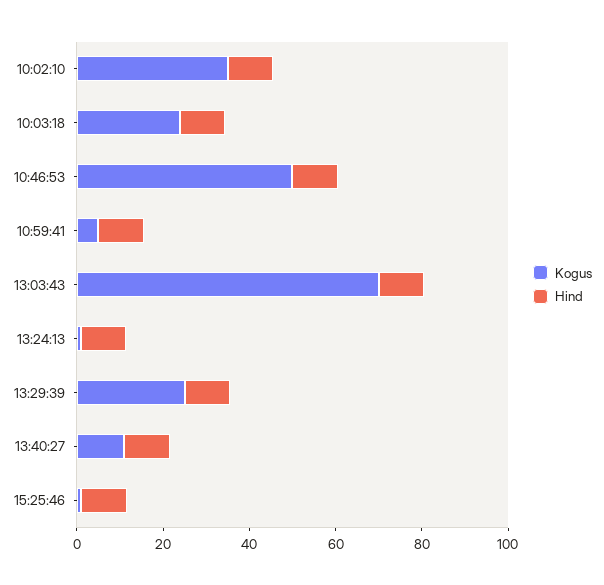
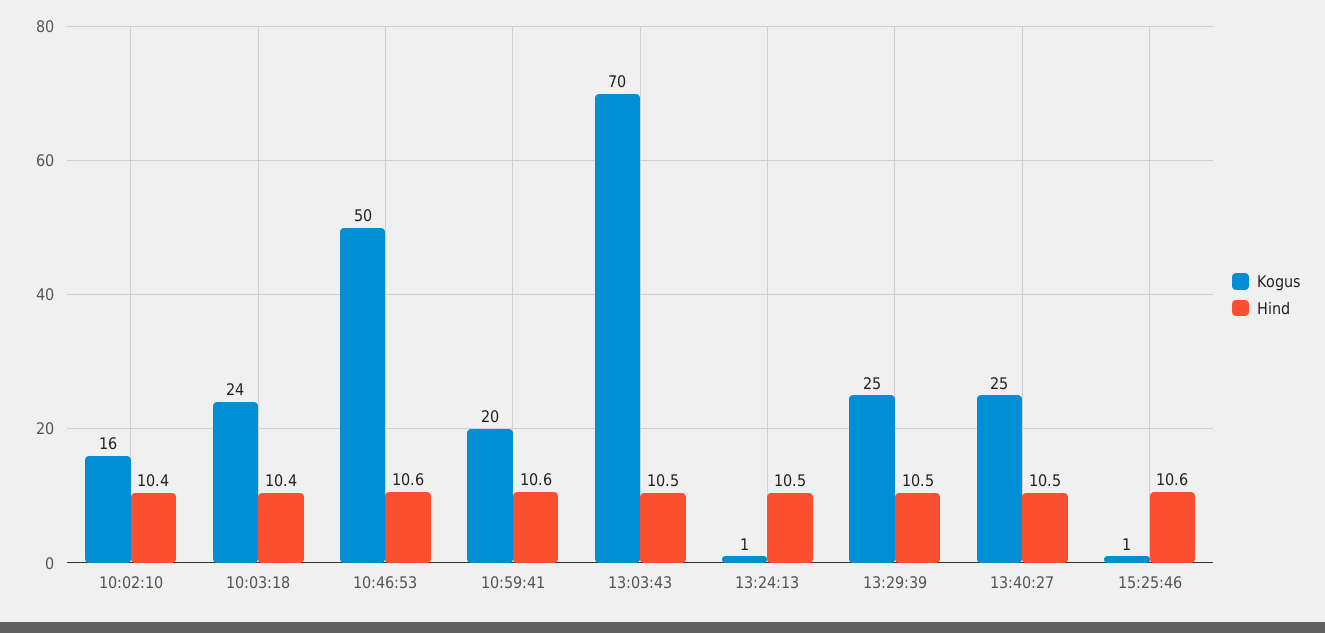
  {
    "Kogus": {
-     "10:02:10": 35,
+     "10:02:10": 16,
      "10:03:18": 24,
      "10:46:53": 50,
-     "10:59:41": 5,
+     "10:59:41": 20,
      "13:03:43": 70,
      "13:24:13": 1,
      "13:29:39": 25,
-     "13:40:27": 10,
+     "13:40:27": 25,
      "15:25:46": 1
    },
    "Hind": {
      "10:02:10": 10.4,
      "10:03:18": 10.4,
      "10:46:53": 10.6,
      "10:59:41": 10.6,
      "13:03:43": 10.5,
      "13:24:13": 10.5,
      "13:29:39": 10.5,
      "13:40:27": 10.5,
      "15:25:46": 10.6
    }
  }

